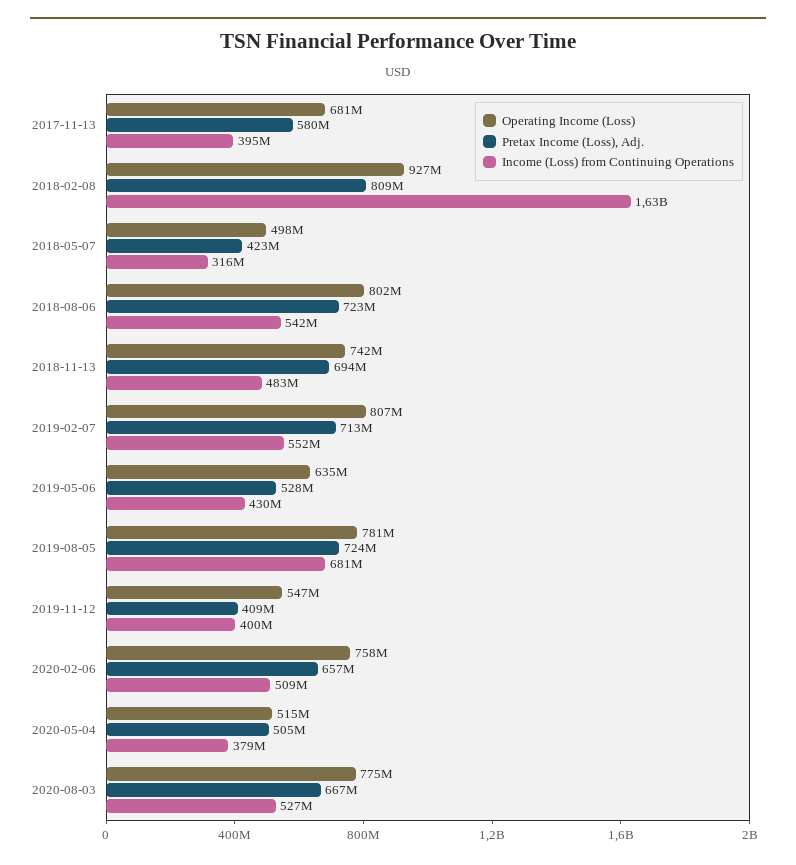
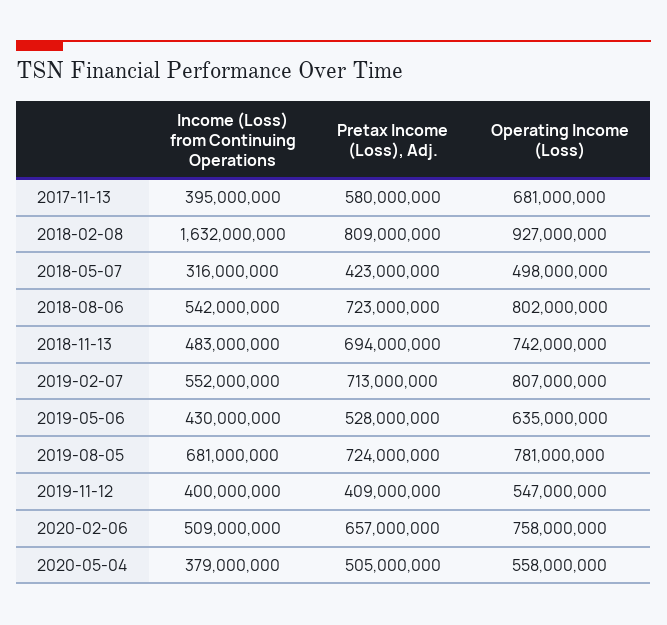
  {
    "Operating Income (Loss)": {
      "2017-11-13": 681000000,
      "2018-02-08": 927000000,
      "2018-05-07": 498000000,
      "2018-08-06": 802000000,
      "2018-11-13": 742000000,
      "2019-02-07": 807000000,
      "2019-05-06": 635000000,
      "2019-08-05": 781000000,
      "2019-11-12": 547000000,
      "2020-02-06": 758000000,
-     "2020-05-04": 515000000,
+     "2020-05-04": 558000000
-     "2020-08-03": 775000000
    },
    "Pretax Income (Loss), Adj.": {
      "2017-11-13": 580000000,
      "2018-02-08": 809000000,
      "2018-05-07": 423000000,
      "2018-08-06": 723000000,
      "2018-11-13": 694000000,
      "2019-02-07": 713000000,
      "2019-05-06": 528000000,
      "2019-08-05": 724000000,
      "2019-11-12": 409000000,
      "2020-02-06": 657000000,
-     "2020-05-04": 505000000,
+     "2020-05-04": 505000000
-     "2020-08-03": 667000000
    },
    "Income (Loss) from Continuing Operations": {
      "2017-11-13": 395000000,
      "2018-02-08": 1632000000,
      "2018-05-07": 316000000,
      "2018-08-06": 542000000,
      "2018-11-13": 483000000,
      "2019-02-07": 552000000,
      "2019-05-06": 430000000,
      "2019-08-05": 681000000,
      "2019-11-12": 400000000,
      "2020-02-06": 509000000,
-     "2020-05-04": 379000000,
+     "2020-05-04": 379000000
-     "2020-08-03": 527000000
    }
  }

